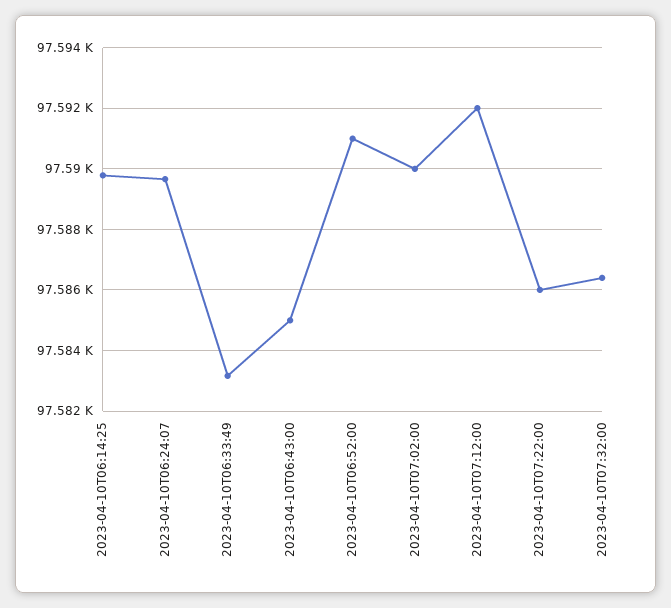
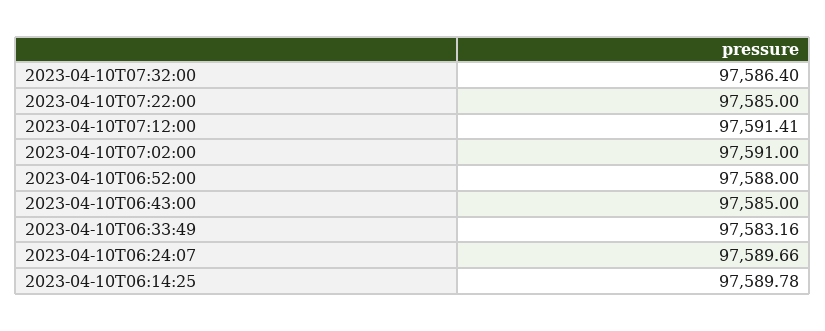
  {
    "2023-04-10T06:14:25": 97589.78,
    "2023-04-10T06:24:07": 97589.66,
    "2023-04-10T06:33:49": 97583.16,
    "2023-04-10T06:43:00": 97585,
-   "2023-04-10T06:52:00": 97591,
+   "2023-04-10T06:52:00": 97588,
-   "2023-04-10T07:02:00": 97590,
+   "2023-04-10T07:02:00": 97591,
-   "2023-04-10T07:12:00": 97592,
+   "2023-04-10T07:12:00": 97591.41,
-   "2023-04-10T07:22:00": 97586,
+   "2023-04-10T07:22:00": 97585,
    "2023-04-10T07:32:00": 97586.4
  }

